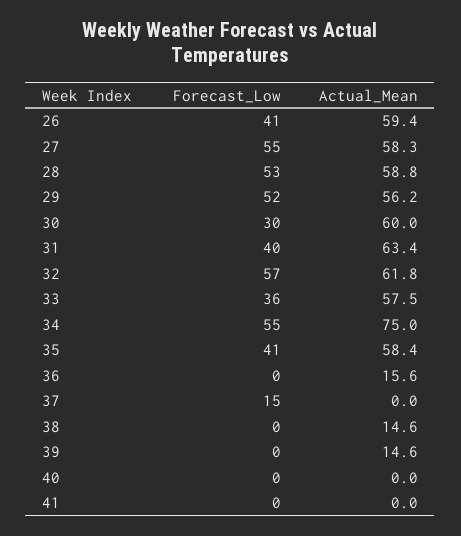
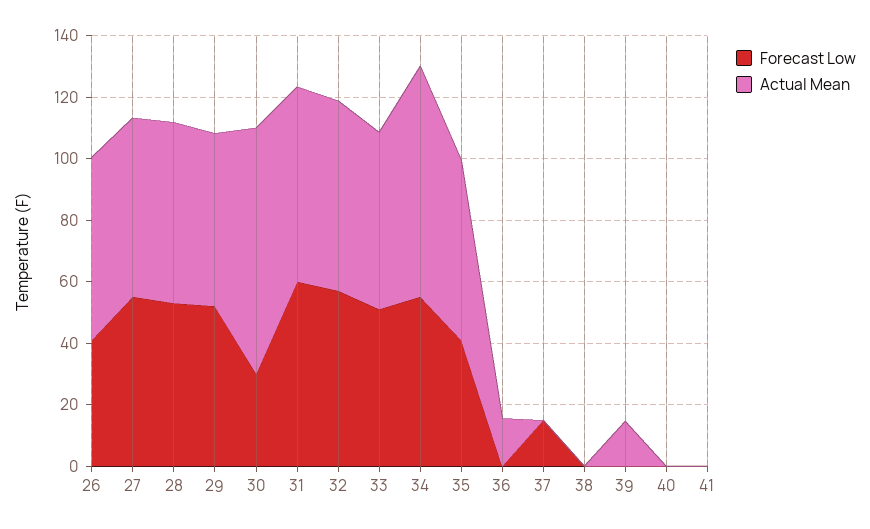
  {
    "Forecast_Low": {
      "26": 41,
      "27": 55,
      "28": 53,
      "29": 52,
      "30": 30,
-     "31": 40,
+     "31": 60,
      "32": 57,
-     "33": 36,
+     "33": 50,
      "34": 55,
      "35": 41,
      "36": 0,
      "37": 15,
      "38": 0,
      "39": 0,
      "40": 0,
      "41": 0
    },
    "Actual_Mean": {
      "26": 59.4,
      "27": 58.3,
      "28": 58.8,
      "29": 56.2,
-     "30": 60,
+     "30": 80,
      "31": 63.4,
      "32": 61.8,
      "33": 57.5,
      "34": 75,
      "35": 58.4,
      "36": 15.6,
      "37": 0,
-     "38": 14.6,
+     "38": 0,
      "39": 14.6,
      "40": 0,
      "41": 0
    }
  }

